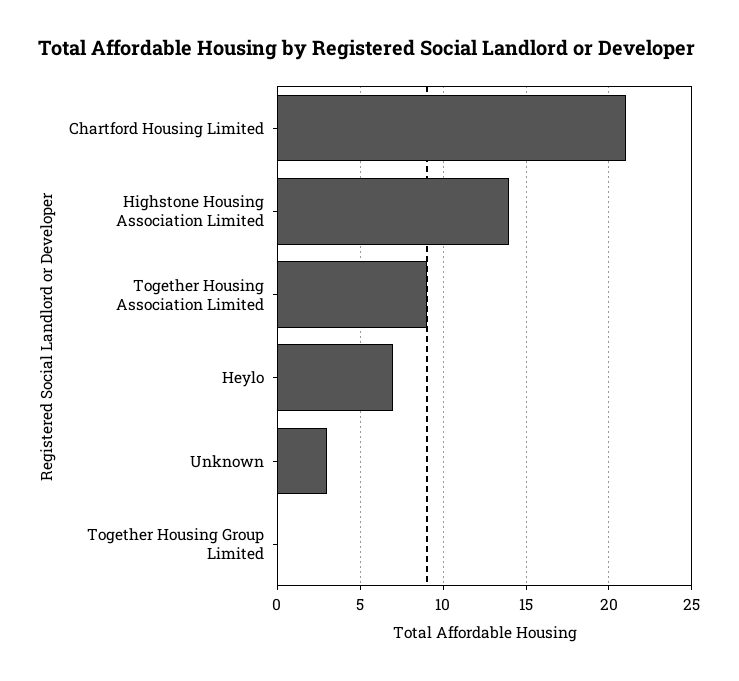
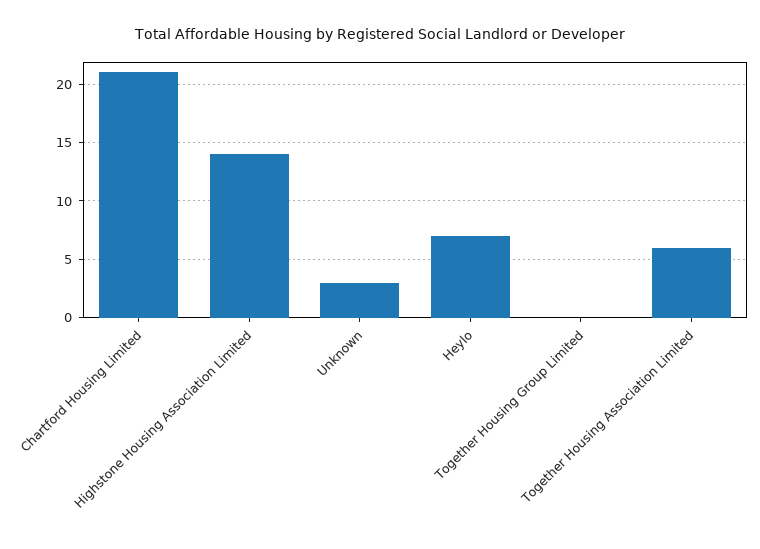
  {
    "Chartford Housing Limited": 21,
    "Highstone Housing Association Limited": 14,
-   "Together Housing Association Limited": 9,
+   "Together Housing Association Limited": 6,
    "Heylo": 7,
    "Unknown": 3,
    "Together Housing Group Limited": 0
  }

